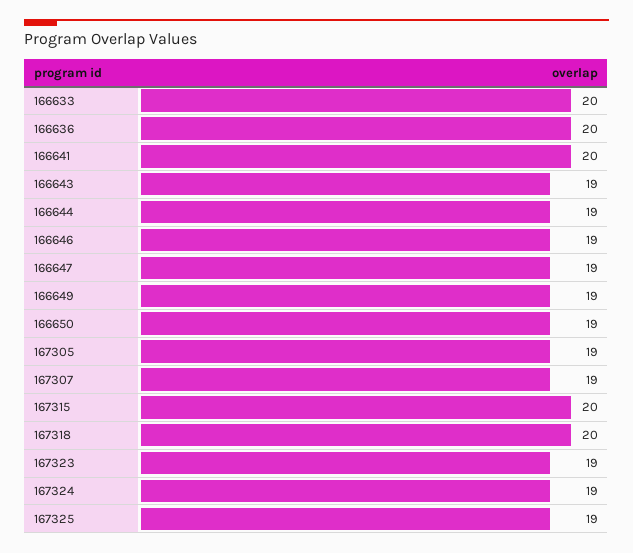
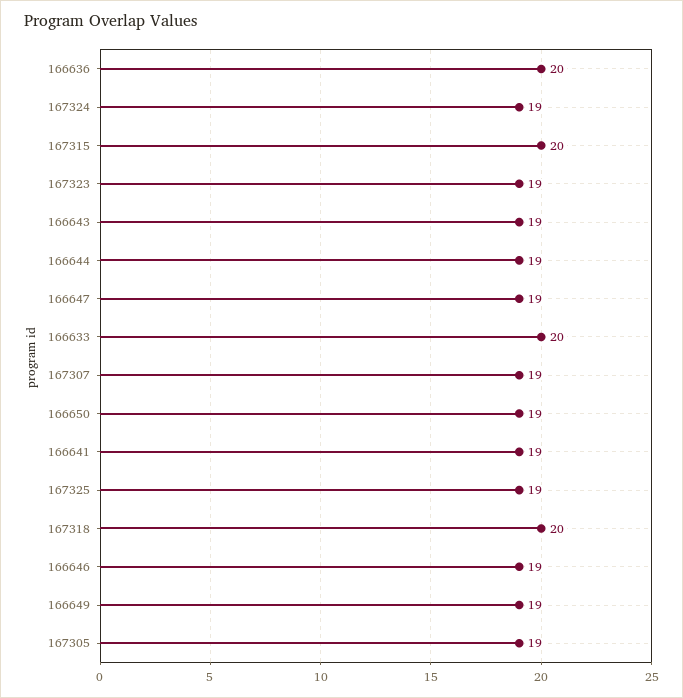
  {
    "166633": 20,
    "166636": 20,
-   "166641": 20,
+   "166641": 19,
    "166643": 19,
    "166644": 19,
    "166646": 19,
    "166647": 19,
    "166649": 19,
    "166650": 19,
    "167305": 19,
    "167307": 19,
    "167315": 20,
    "167318": 20,
    "167323": 19,
    "167324": 19,
    "167325": 19
  }

